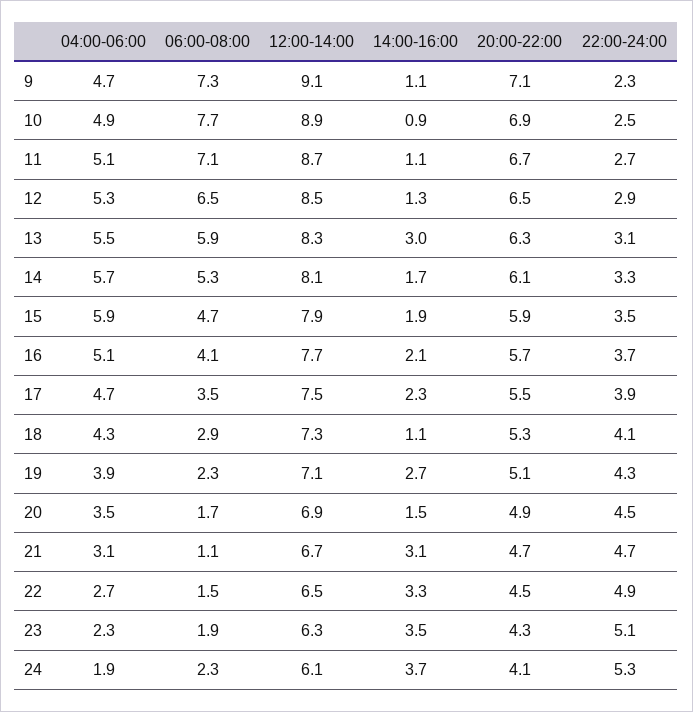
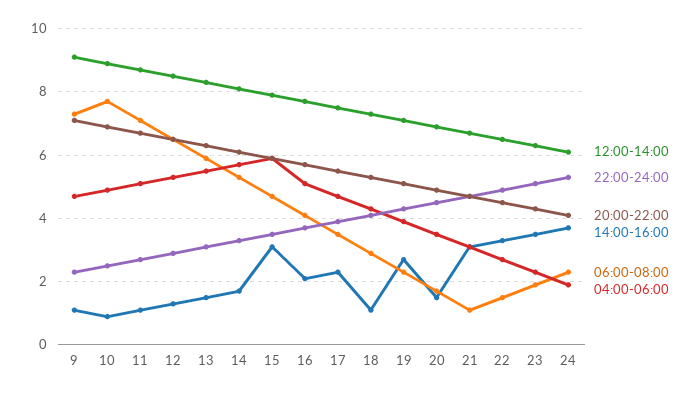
  {
    "04:00-06:00": {
      "9": 4.7,
      "10": 4.9,
      "11": 5.1,
      "12": 5.3,
      "13": 5.5,
      "14": 5.7,
      "15": 5.9,
      "16": 5.1,
      "17": 4.7,
      "18": 4.3,
      "19": 3.9,
      "20": 3.5,
      "21": 3.1,
      "22": 2.7,
      "23": 2.3,
      "24": 1.9
    },
    "06:00-08:00": {
      "9": 7.3,
      "10": 7.7,
      "11": 7.1,
      "12": 6.5,
      "13": 5.9,
      "14": 5.3,
      "15": 4.7,
      "16": 4.1,
      "17": 3.5,
      "18": 2.9,
      "19": 2.3,
      "20": 1.7,
      "21": 1.1,
      "22": 1.5,
      "23": 1.9,
      "24": 2.3
    },
    "12:00-14:00": {
      "9": 9.1,
      "10": 8.9,
      "11": 8.7,
      "12": 8.5,
      "13": 8.3,
      "14": 8.1,
      "15": 7.9,
      "16": 7.7,
      "17": 7.5,
      "18": 7.3,
      "19": 7.1,
      "20": 6.9,
      "21": 6.7,
      "22": 6.5,
      "23": 6.3,
      "24": 6.1
    },
    "14:00-16:00": {
      "9": 1.1,
      "10": 0.9,
      "11": 1.1,
      "12": 1.3,
-     "13": 3,
+     "13": 1.5,
      "14": 1.7,
-     "15": 1.9,
+     "15": 3,
      "16": 2.1,
      "17": 2.3,
      "18": 1.1,
      "19": 2.7,
      "20": 1.5,
      "21": 3.1,
      "22": 3.3,
      "23": 3.5,
      "24": 3.7
    },
    "20:00-22:00": {
      "9": 7.1,
      "10": 6.9,
      "11": 6.7,
      "12": 6.5,
      "13": 6.3,
      "14": 6.1,
      "15": 5.9,
      "16": 5.7,
      "17": 5.5,
      "18": 5.3,
      "19": 5.1,
      "20": 4.9,
      "21": 4.7,
      "22": 4.5,
      "23": 4.3,
      "24": 4.1
    },
    "22:00-24:00": {
      "9": 2.3,
      "10": 2.5,
      "11": 2.7,
      "12": 2.9,
      "13": 3.1,
      "14": 3.3,
      "15": 3.5,
      "16": 3.7,
      "17": 3.9,
      "18": 4.1,
      "19": 4.3,
      "20": 4.5,
      "21": 4.7,
      "22": 4.9,
      "23": 5.1,
      "24": 5.3
    }
  }

